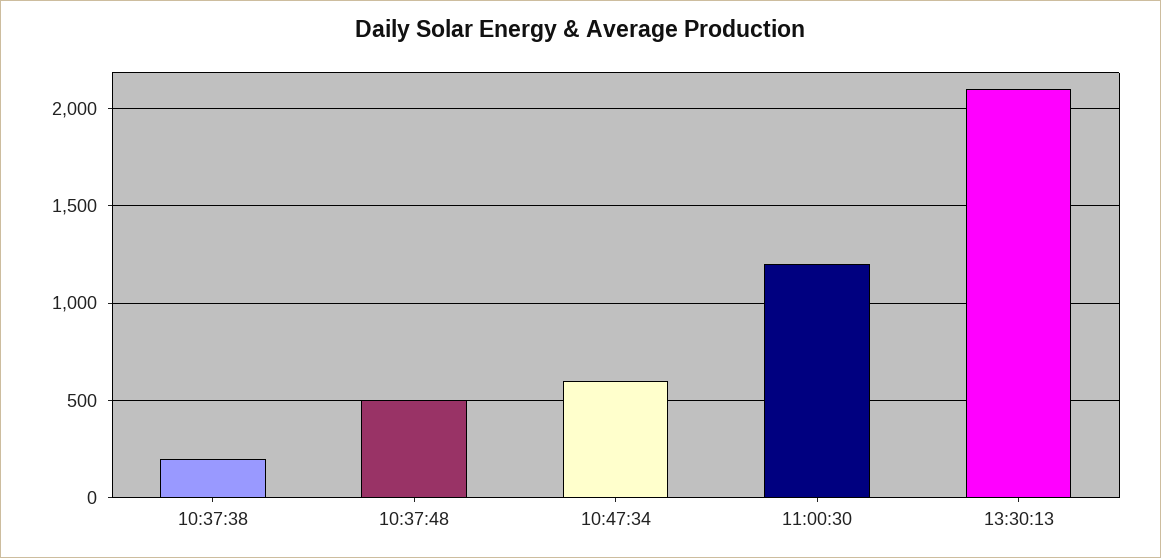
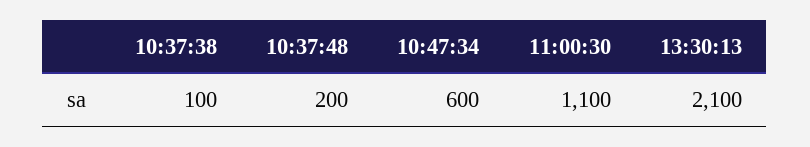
  {
-   "10:37:38": 200,
+   "10:37:38": 100,
-   "10:37:48": 500,
+   "10:37:48": 200,
    "10:47:34": 600,
-   "11:00:30": 1200,
+   "11:00:30": 1100,
    "13:30:13": 2100
  }

